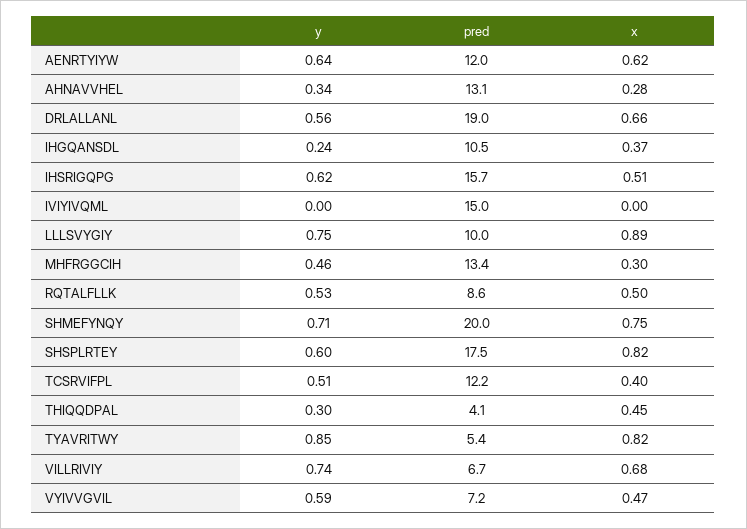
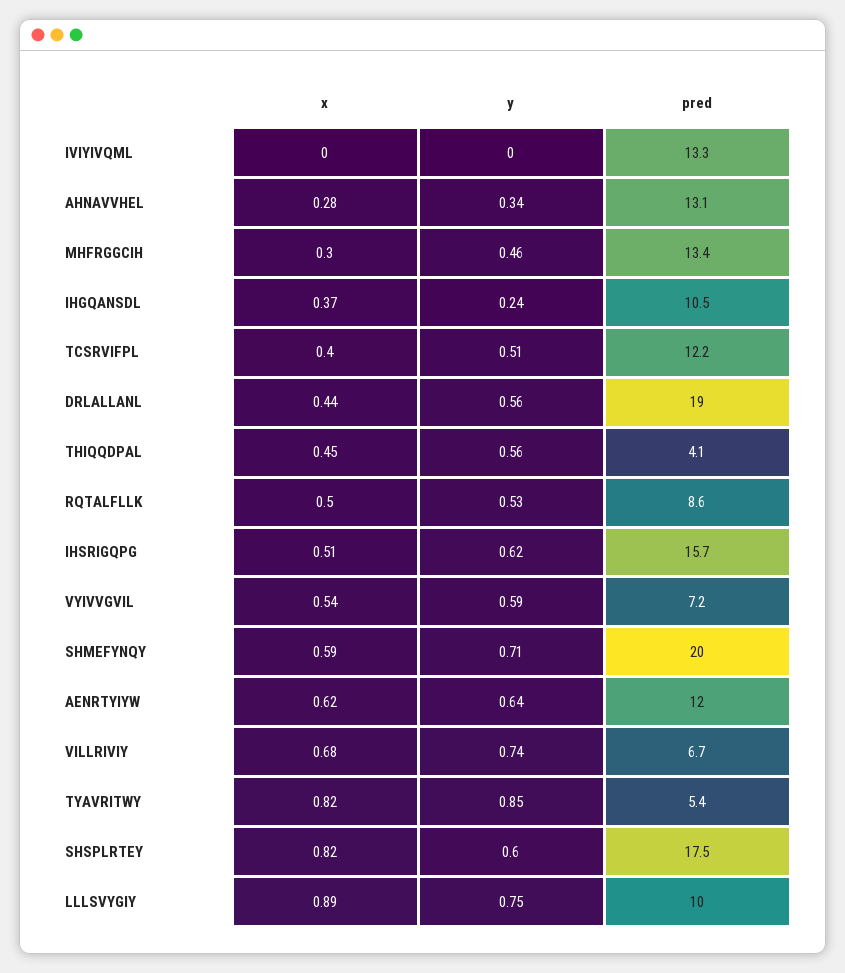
  {
    "y": {
      "AENRTYIYW": 0.64,
      "AHNAVVHEL": 0.34,
      "DRLALLANL": 0.56,
      "IHGQANSDL": 0.24,
      "IHSRIGQPG": 0.62,
      "IVIYIVQML": 0,
      "LLLSVYGIY": 0.75,
      "MHFRGGCIH": 0.46,
      "RQTALFLLK": 0.53,
      "SHMEFYNQY": 0.71,
      "SHSPLRTEY": 0.6,
      "TCSRVIFPL": 0.51,
-     "THIQQDPAL": 0.3,
+     "THIQQDPAL": 0.56,
      "TYAVRITWY": 0.85,
      "VILLRIVIY": 0.74,
      "VYIVVGVIL": 0.59
    },
    "pred": {
      "AENRTYIYW": 12,
      "AHNAVVHEL": 13.1,
      "DRLALLANL": 19,
      "IHGQANSDL": 10.5,
      "IHSRIGQPG": 15.7,
-     "IVIYIVQML": 15,
+     "IVIYIVQML": 13.3,
      "LLLSVYGIY": 10,
      "MHFRGGCIH": 13.4,
      "RQTALFLLK": 8.6,
      "SHMEFYNQY": 20,
      "SHSPLRTEY": 17.5,
      "TCSRVIFPL": 12.2,
      "THIQQDPAL": 4.1,
      "TYAVRITWY": 5.4,
      "VILLRIVIY": 6.7,
      "VYIVVGVIL": 7.2
    },
    "x": {
      "AENRTYIYW": 0.62,
      "AHNAVVHEL": 0.28,
-     "DRLALLANL": 0.66,
+     "DRLALLANL": 0.44,
      "IHGQANSDL": 0.37,
      "IHSRIGQPG": 0.51,
      "IVIYIVQML": 0,
      "LLLSVYGIY": 0.89,
      "MHFRGGCIH": 0.3,
      "RQTALFLLK": 0.5,
-     "SHMEFYNQY": 0.75,
+     "SHMEFYNQY": 0.59,
      "SHSPLRTEY": 0.82,
      "TCSRVIFPL": 0.4,
      "THIQQDPAL": 0.45,
      "TYAVRITWY": 0.82,
      "VILLRIVIY": 0.68,
-     "VYIVVGVIL": 0.47
+     "VYIVVGVIL": 0.54
    }
  }

